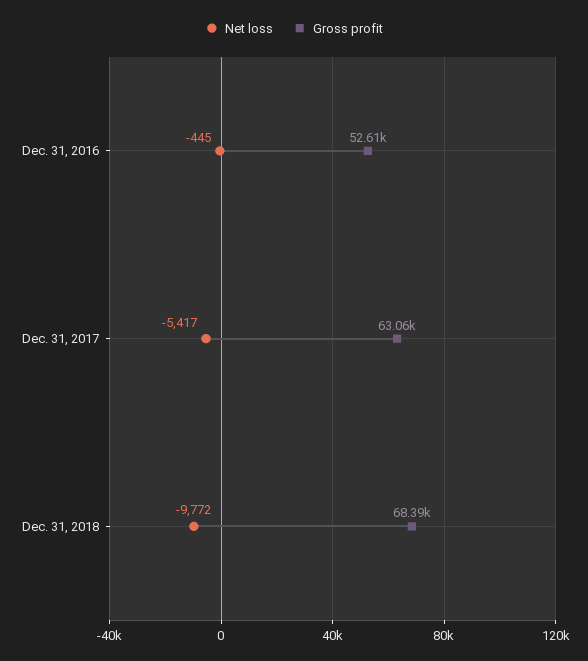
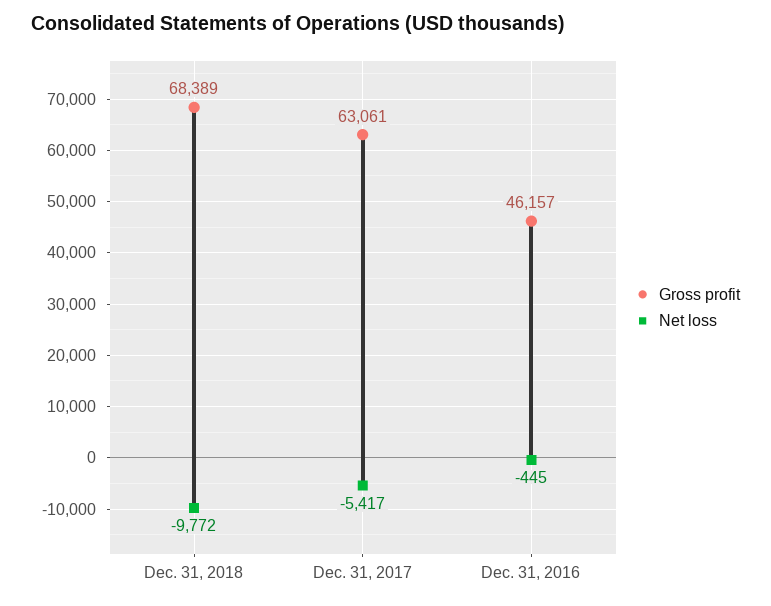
  {
    "Net loss": {
      "Dec. 31, 2016": -445,
      "Dec. 31, 2017": -5417,
      "Dec. 31, 2018": -9772
    },
    "Gross profit": {
-     "Dec. 31, 2016": 52610,
+     "Dec. 31, 2016": 46157,
      "Dec. 31, 2017": 63061,
      "Dec. 31, 2018": 68389
    }
  }

